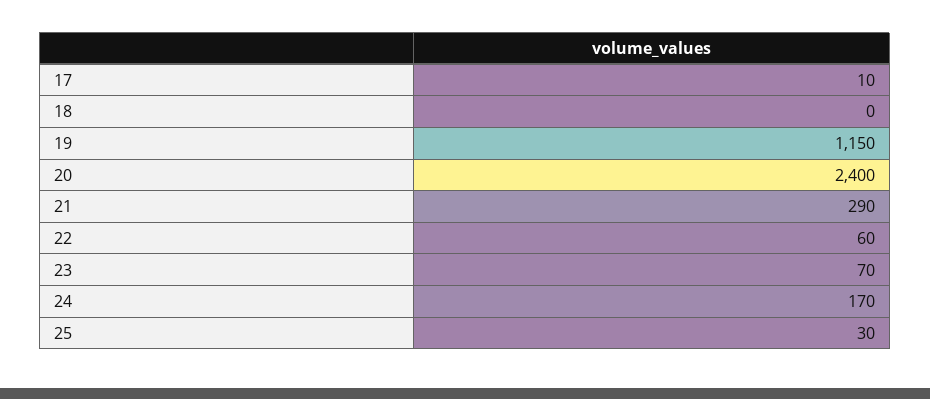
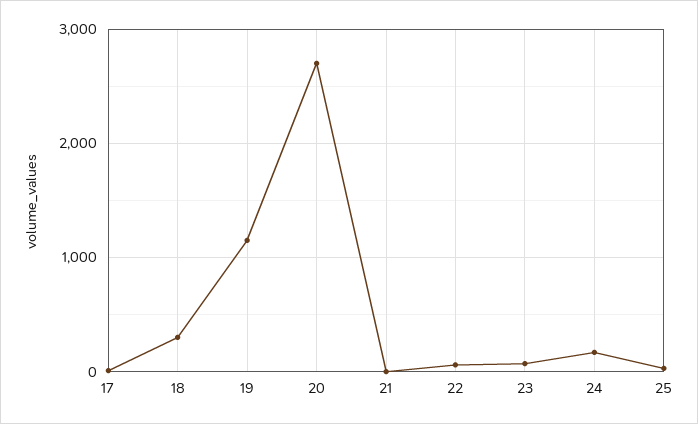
  {
    "17": 10,
-   "18": 0,
+   "18": 300,
    "19": 1150,
-   "20": 2400,
+   "20": 2700,
-   "21": 290,
+   "21": 0,
    "22": 60,
    "23": 70,
    "24": 170,
    "25": 30
  }

